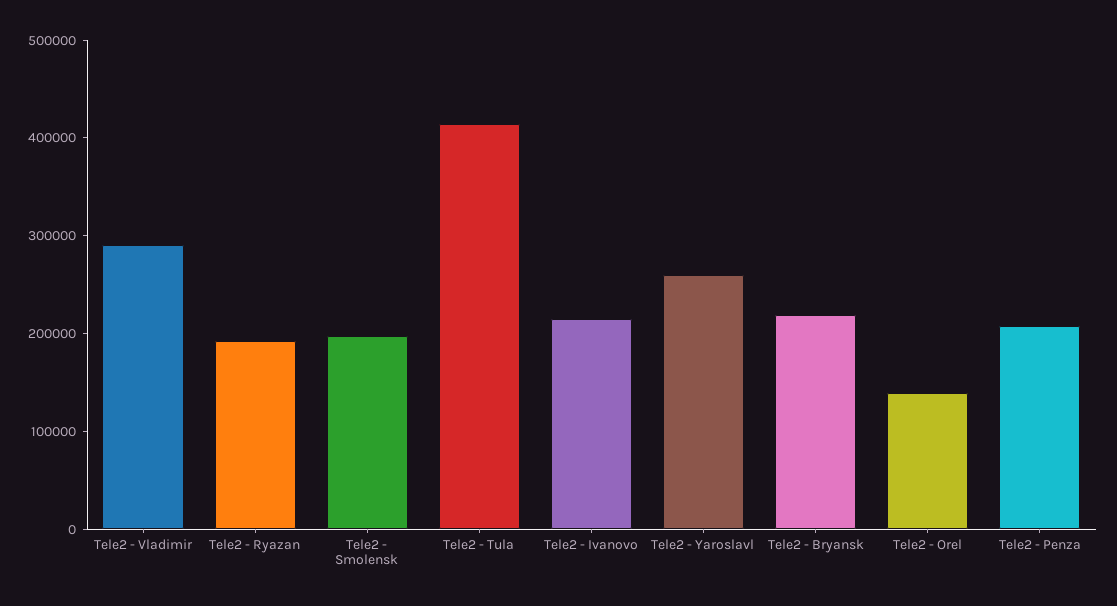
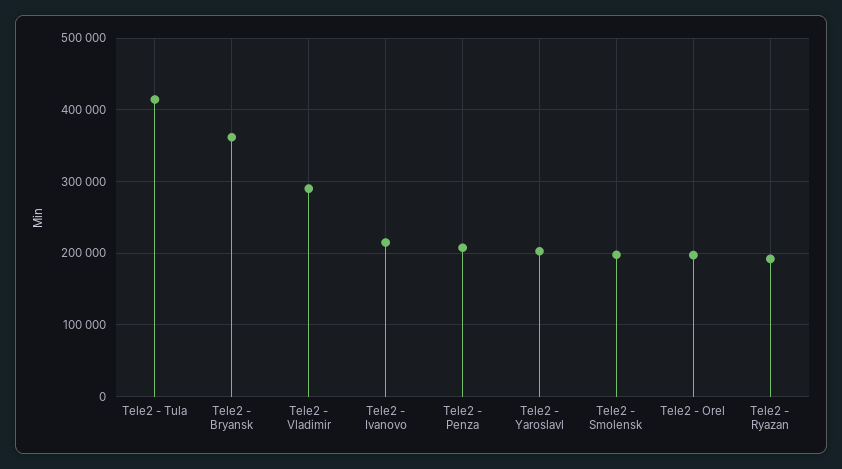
  {
    "Tele2 - Vladimir": 290000,
    "Tele2 - Ryazan": 190000,
    "Tele2 - Smolensk": 200000,
    "Tele2 - Tula": 410000,
    "Tele2 - Ivanovo": 210000,
-   "Tele2 - Yaroslavl": 260000,
+   "Tele2 - Yaroslavl": 200000,
-   "Tele2 - Bryansk": 220000,
+   "Tele2 - Bryansk": 360000,
-   "Tele2 - Orel": 140000,
+   "Tele2 - Orel": 200000,
    "Tele2 - Penza": 210000
  }

